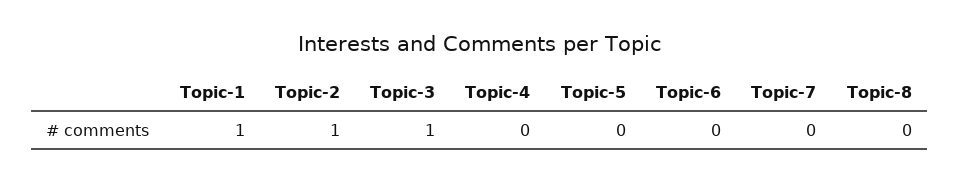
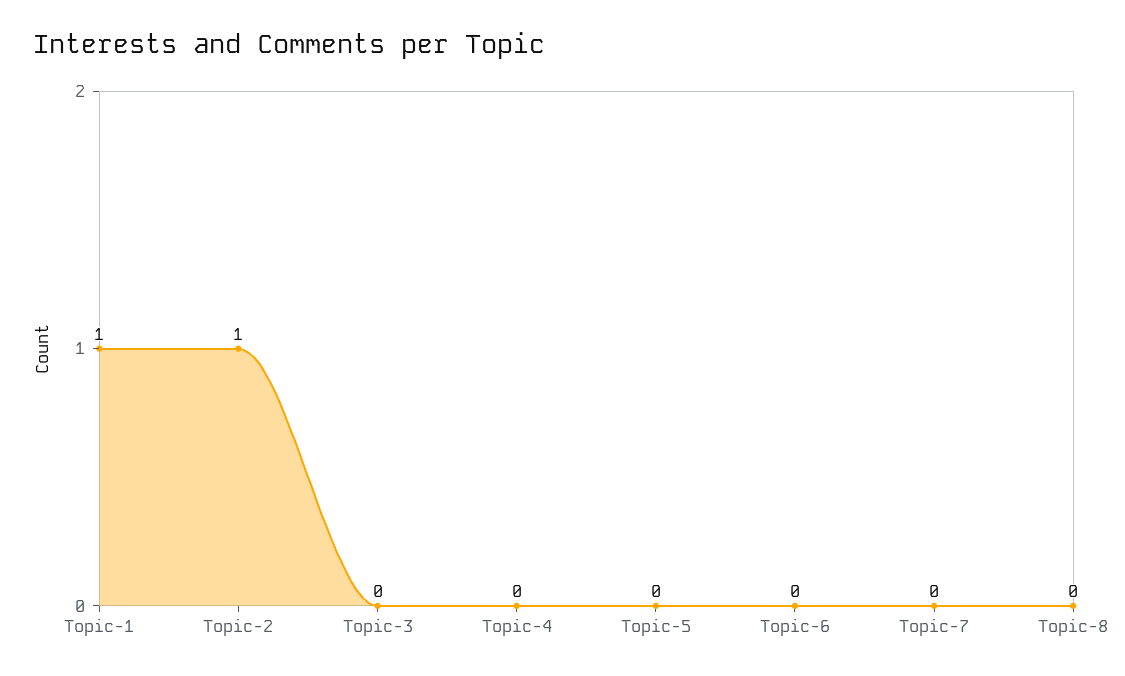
  {
    "Topic-1": 1,
    "Topic-2": 1,
-   "Topic-3": 1,
+   "Topic-3": 0,
    "Topic-4": 0,
    "Topic-5": 0,
    "Topic-6": 0,
    "Topic-7": 0,
    "Topic-8": 0
  }

